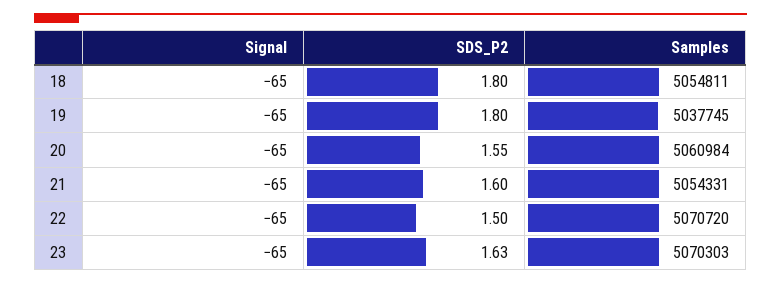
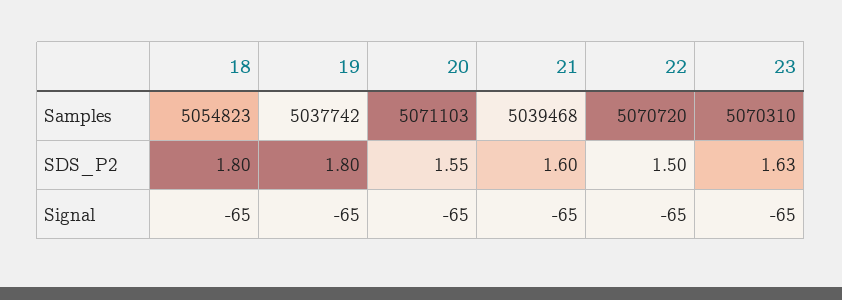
  {
    "Signal": {
      "18": -65,
      "19": -65,
      "20": -65,
      "21": -65,
      "22": -65,
      "23": -65
    },
    "SDS_P2": {
      "18": 1.8,
      "19": 1.8,
      "20": 1.55,
      "21": 1.6,
      "22": 1.5,
      "23": 1.63
    },
    "Samples": {
-     "18": 5054811,
+     "18": 5054823,
-     "19": 5037745,
+     "19": 5037742,
-     "20": 5060984,
+     "20": 5071103,
-     "21": 5054331,
+     "21": 5039468,
      "22": 5070720,
-     "23": 5070303
+     "23": 5070310
    }
  }

